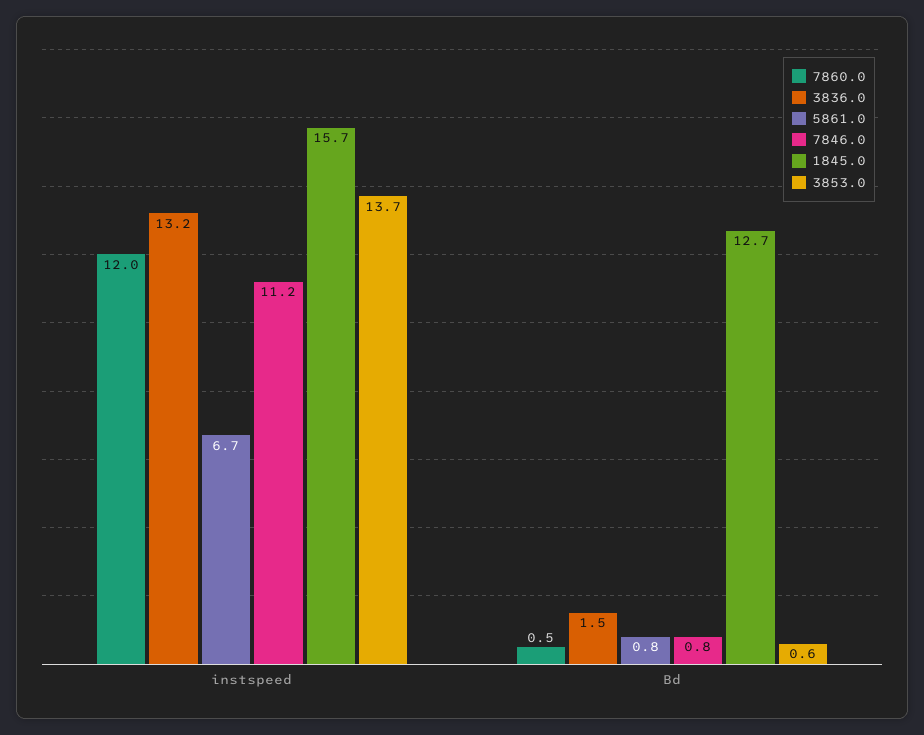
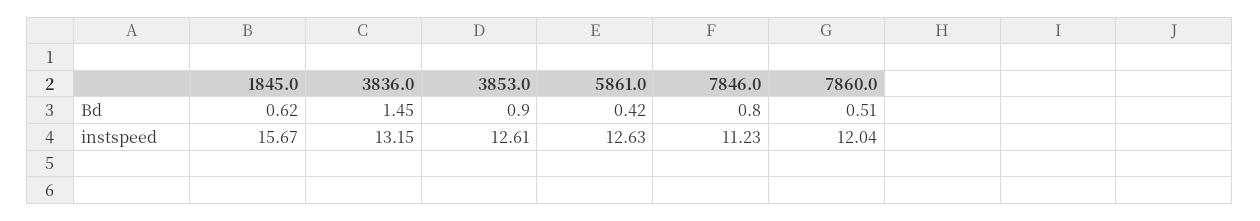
  {
    "7860.0": {
      "instspeed": 12.04,
      "Bd": 0.51
    },
    "3836.0": {
      "instspeed": 13.15,
      "Bd": 1.45
    },
    "5861.0": {
-     "instspeed": 6.7,
+     "instspeed": 12.63,
-     "Bd": 0.8
+     "Bd": 0.42
    },
    "7846.0": {
      "instspeed": 11.23,
      "Bd": 0.8
    },
    "1845.0": {
      "instspeed": 15.67,
-     "Bd": 12.7
+     "Bd": 0.62
    },
    "3853.0": {
-     "instspeed": 13.7,
+     "instspeed": 12.61,
-     "Bd": 0.6
+     "Bd": 0.9
    }
  }

